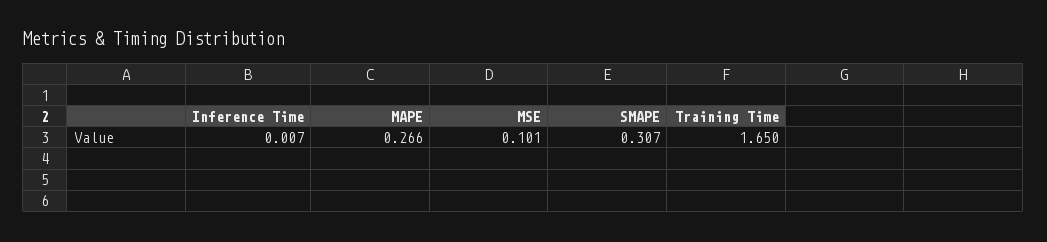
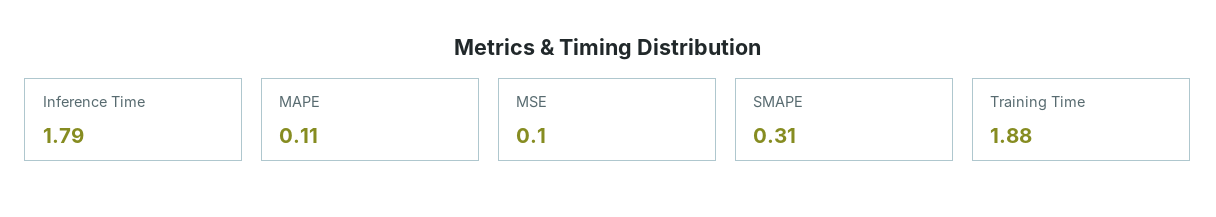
  {
-   "Inference Time": 0.007,
+   "Inference Time": 1.79,
-   "MAPE": 0.266,
+   "MAPE": 0.11,
    "MSE": 0.101,
    "SMAPE": 0.307,
-   "Training Time": 1.65
+   "Training Time": 1.88
  }

